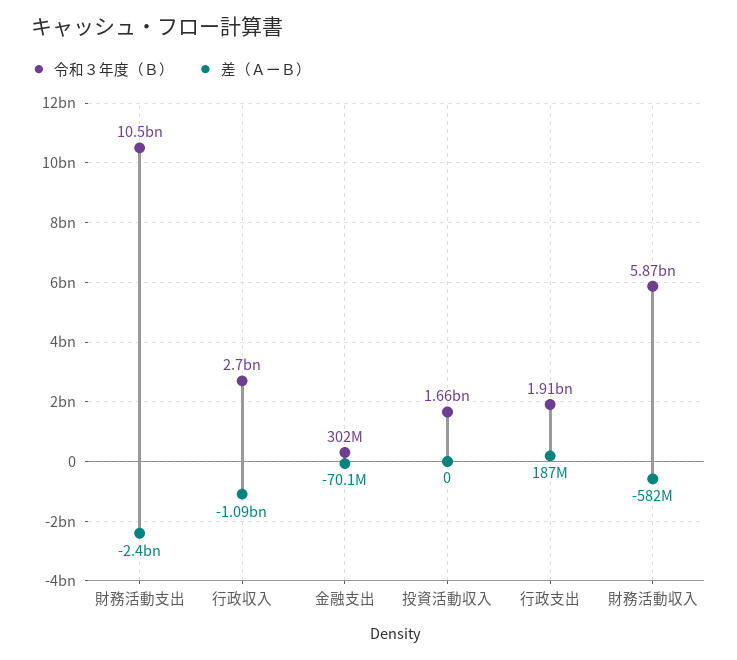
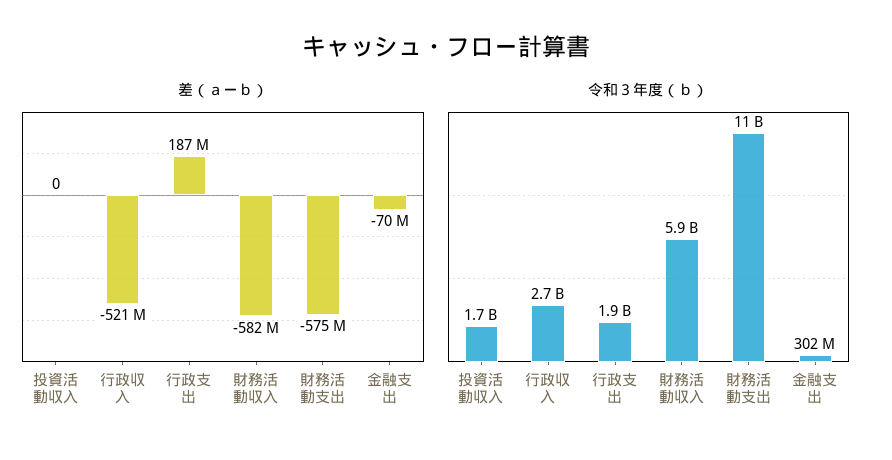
  {
    "令和３年度（Ｂ）": {
      "財務活動支出": 10500000000,
      "行政収入": 2700000000,
      "金融支出": 302000000,
      "投資活動収入": 1660000000,
      "行政支出": 1910000000,
      "財務活動収入": 5870000000
    },
    "差（ＡーＢ）": {
-     "財務活動支出": -2400000000,
+     "財務活動支出": -575000000,
-     "行政収入": -1090000000,
+     "行政収入": -521000000,
      "金融支出": -70100000,
      "投資活動収入": 0,
      "行政支出": 187000000,
      "財務活動収入": -582000000
    }
  }

